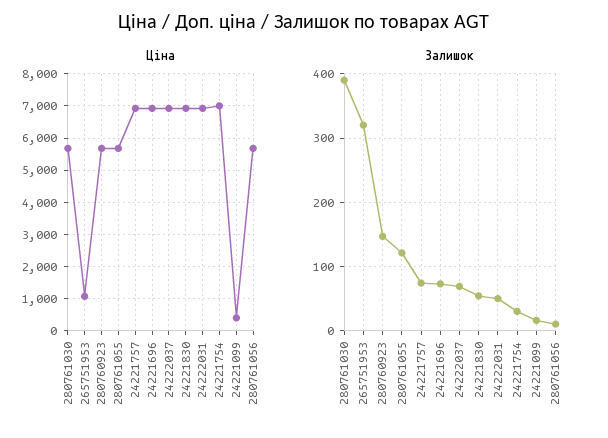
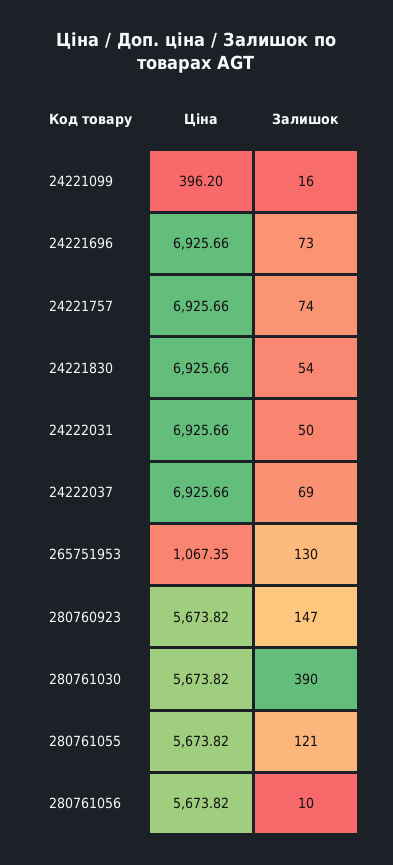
  {
    "Ціна": {
      "280761030": 5673.82,
      "265751953": 1067.35,
      "280760923": 5673.82,
      "280761055": 5673.82,
      "24221757": 6925.66,
      "24221696": 6925.66,
      "24222037": 6925.66,
      "24221830": 6925.66,
      "24222031": 6925.66,
-     "24221754": 7000,
      "24221099": 396.2,
      "280761056": 5673.82
    },
    "Залишок": {
      "280761030": 390,
-     "265751953": 320,
+     "265751953": 130,
      "280760923": 147,
      "280761055": 121,
      "24221757": 74,
      "24221696": 73,
      "24222037": 69,
      "24221830": 54,
      "24222031": 50,
-     "24221754": 30,
      "24221099": 16,
      "280761056": 10
    }
  }

